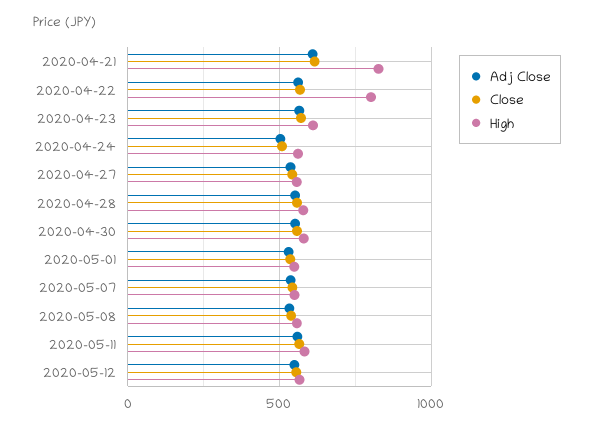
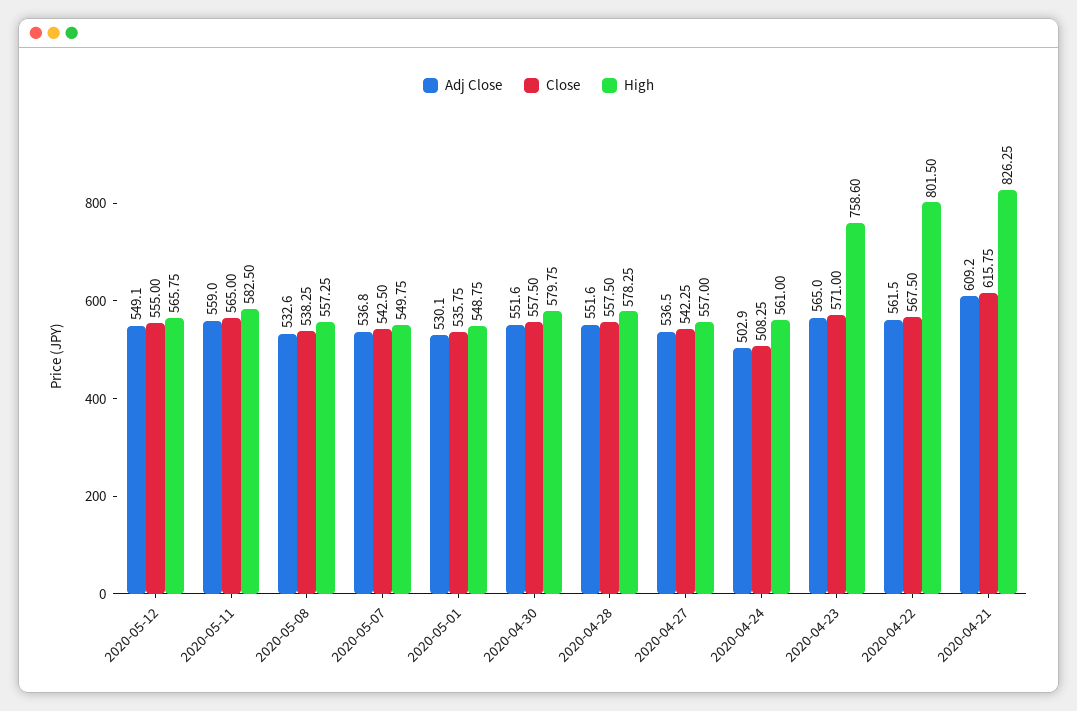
  {
    "Adj Close": {
      "2020-04-21": 609.2,
      "2020-04-22": 561.5,
      "2020-04-23": 565,
      "2020-04-24": 502.9,
      "2020-04-27": 536.5,
      "2020-04-28": 551.6,
      "2020-04-30": 551.6,
      "2020-05-01": 530.1,
      "2020-05-07": 536.8,
      "2020-05-08": 532.6,
      "2020-05-11": 559,
      "2020-05-12": 549.1
    },
    "Close": {
      "2020-04-21": 615.75,
      "2020-04-22": 567.5,
      "2020-04-23": 571,
      "2020-04-24": 508.25,
      "2020-04-27": 542.25,
      "2020-04-28": 557.5,
      "2020-04-30": 557.5,
      "2020-05-01": 535.75,
      "2020-05-07": 542.5,
      "2020-05-08": 538.25,
      "2020-05-11": 565,
      "2020-05-12": 555
    },
    "High": {
      "2020-04-21": 826.25,
      "2020-04-22": 801.5,
-     "2020-04-23": 600,
+     "2020-04-23": 758.6,
      "2020-04-24": 561,
      "2020-04-27": 557,
      "2020-04-28": 578.25,
      "2020-04-30": 579.75,
      "2020-05-01": 548.75,
      "2020-05-07": 549.75,
      "2020-05-08": 557.25,
      "2020-05-11": 582.5,
      "2020-05-12": 565.75
    }
  }

